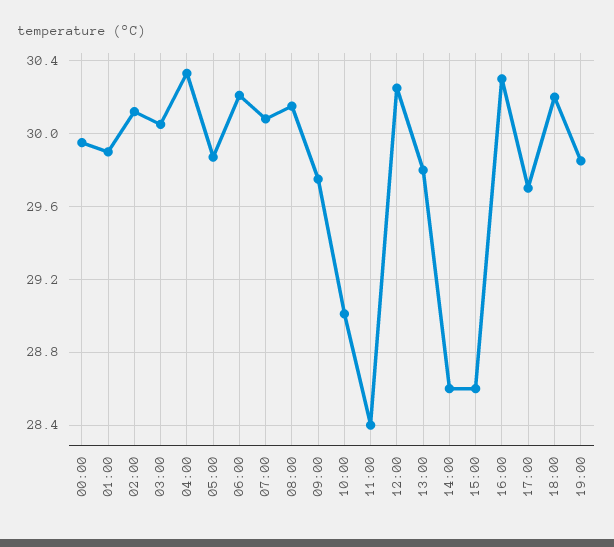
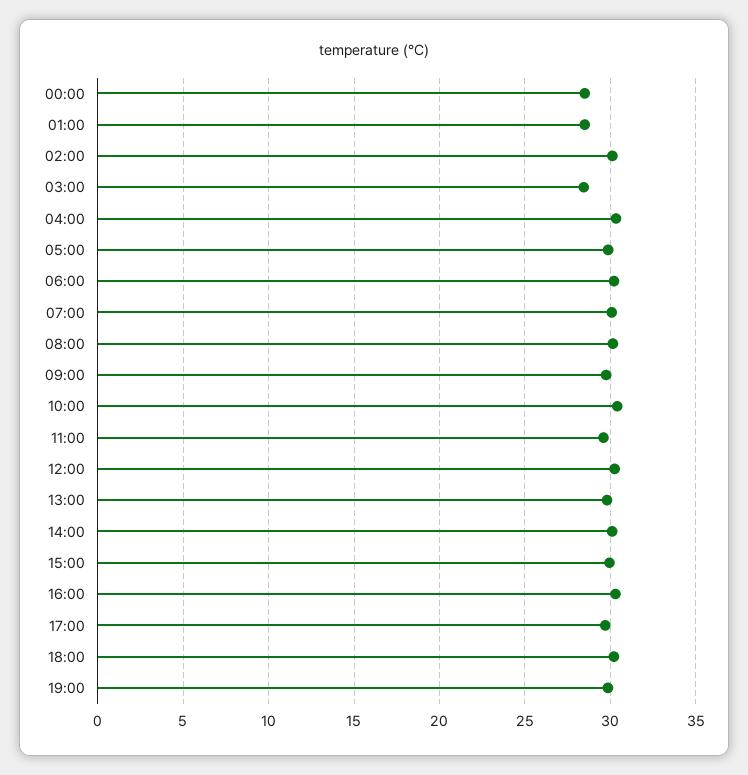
  {
-   "00:00": 29.95,
+   "00:00": 28.5,
-   "01:00": 29.9,
+   "01:00": 28.5,
    "02:00": 30.1,
-   "03:00": 30.05,
+   "03:00": 28.5,
    "04:00": 30.35,
    "05:00": 29.85,
    "06:00": 30.2,
    "07:00": 30.1,
    "08:00": 30.15,
    "09:00": 29.75,
-   "10:00": 29,
+   "10:00": 30.5,
-   "11:00": 28.4,
+   "11:00": 29.5,
    "12:00": 30.25,
    "13:00": 29.8,
-   "14:00": 28.6,
+   "14:00": 30,
-   "15:00": 28.6,
+   "15:00": 30,
    "16:00": 30.3,
    "17:00": 29.7,
    "18:00": 30.2,
    "19:00": 29.85
  }

